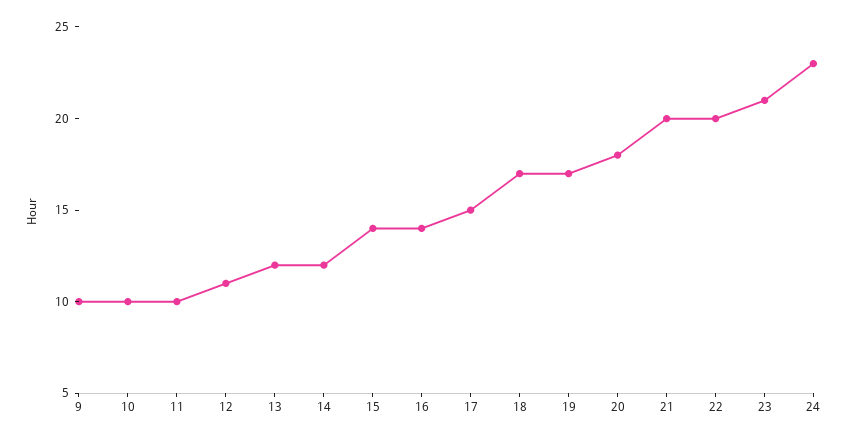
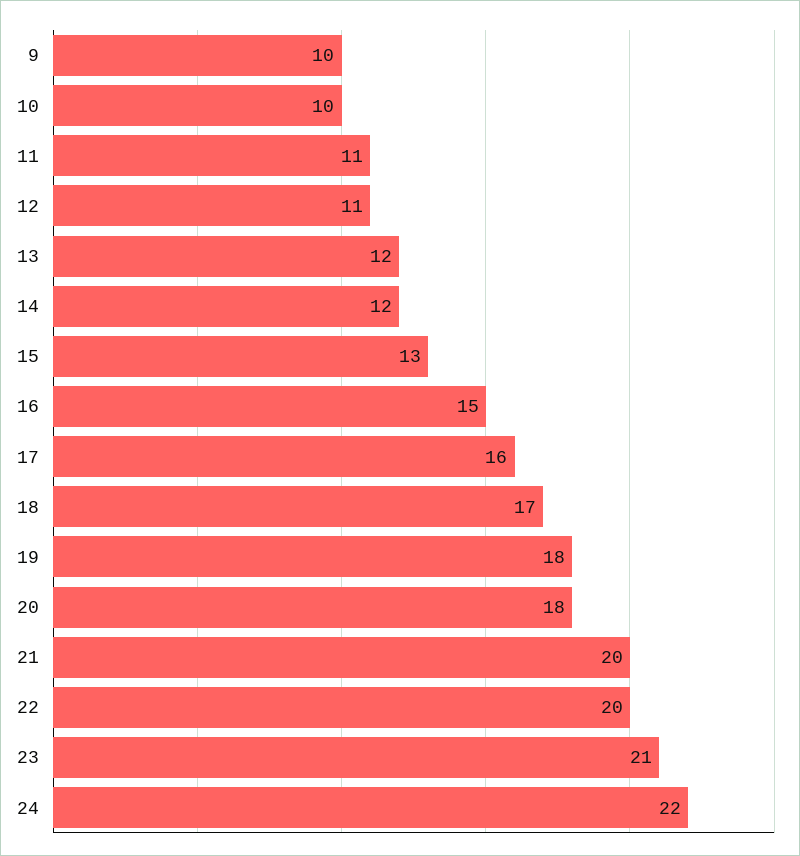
  {
    "9": 10,
    "10": 10,
-   "11": 10,
+   "11": 11,
    "12": 11,
    "13": 12,
    "14": 12,
-   "15": 14,
+   "15": 13,
-   "16": 14,
+   "16": 15,
-   "17": 15,
+   "17": 16,
    "18": 17,
-   "19": 17,
+   "19": 18,
    "20": 18,
    "21": 20,
    "22": 20,
    "23": 21,
-   "24": 23
+   "24": 22
  }

